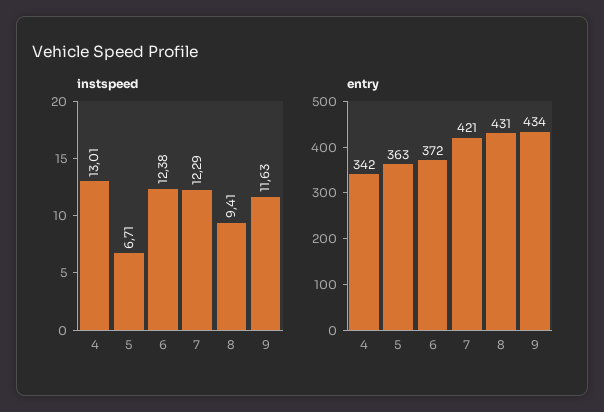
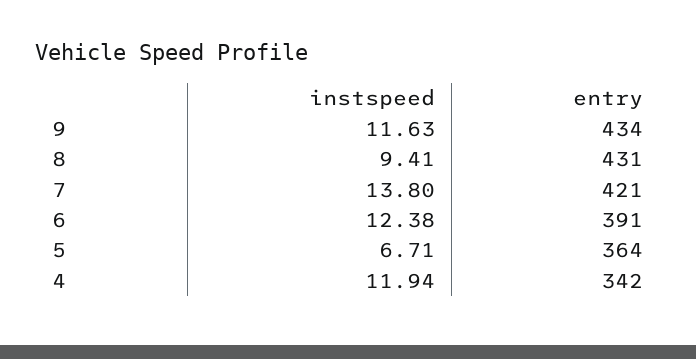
  {
    "instspeed": {
-     "4": 13.01,
+     "4": 11.94,
      "5": 6.71,
      "6": 12.38,
-     "7": 12.29,
+     "7": 13.8,
      "8": 9.41,
      "9": 11.63
    },
    "entry": {
      "4": 342,
-     "5": 363,
+     "5": 364,
-     "6": 372,
+     "6": 391,
      "7": 421,
      "8": 431,
      "9": 434
    }
  }

